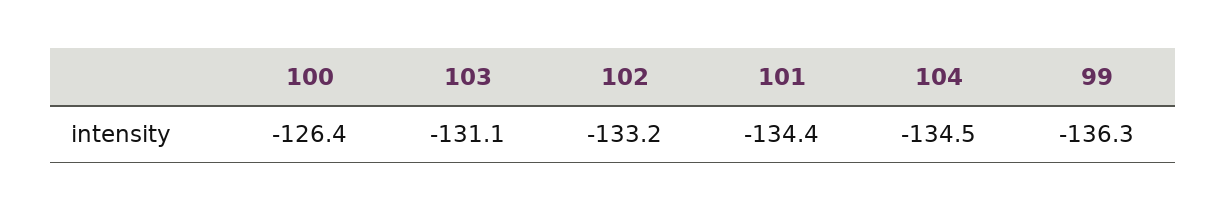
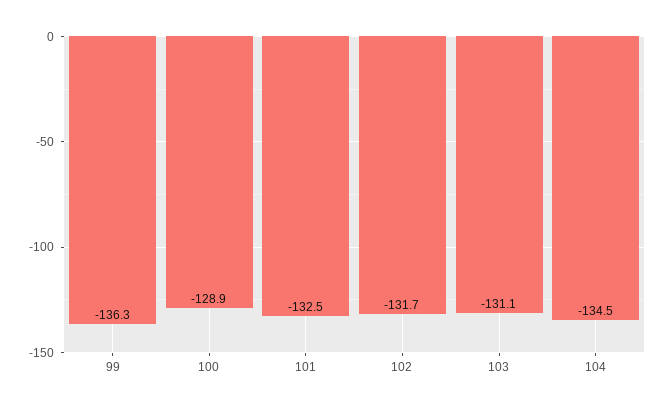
  {
-   "100": -126.4,
+   "100": -128.9,
    "103": -131.1,
-   "102": -133.2,
+   "102": -131.7,
-   "101": -134.4,
+   "101": -132.5,
    "104": -134.5,
    "99": -136.3
  }

